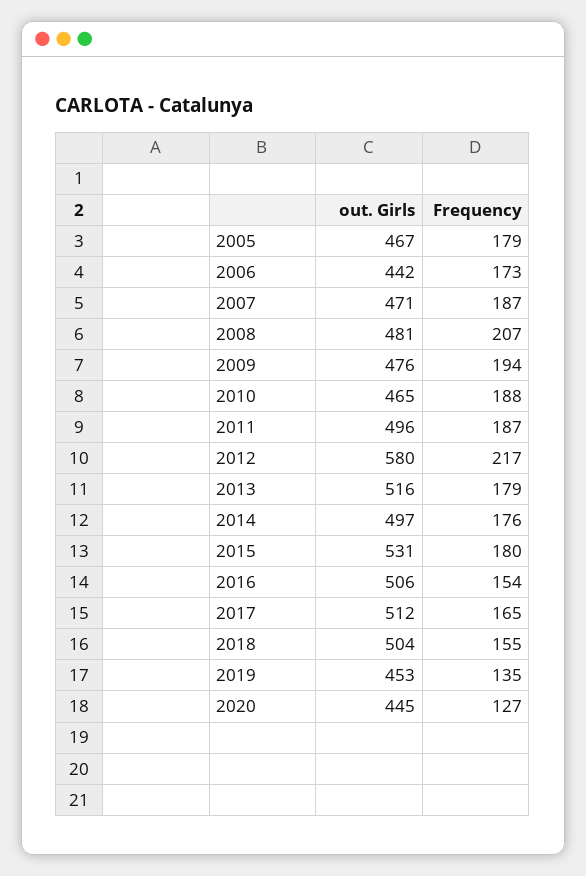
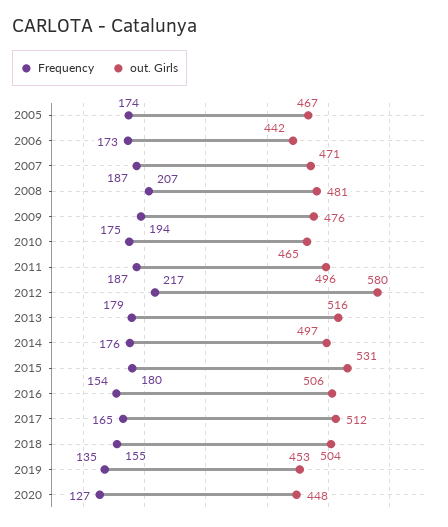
  {
    "out. Girls": {
      "2005": 467,
      "2006": 442,
      "2007": 471,
      "2008": 481,
      "2009": 476,
      "2010": 465,
      "2011": 496,
      "2012": 580,
      "2013": 516,
      "2014": 497,
      "2015": 531,
      "2016": 506,
      "2017": 512,
      "2018": 504,
      "2019": 453,
-     "2020": 445
+     "2020": 448
    },
    "Frequency": {
-     "2005": 179,
+     "2005": 174,
      "2006": 173,
      "2007": 187,
      "2008": 207,
      "2009": 194,
-     "2010": 188,
+     "2010": 175,
      "2011": 187,
      "2012": 217,
      "2013": 179,
      "2014": 176,
      "2015": 180,
      "2016": 154,
      "2017": 165,
      "2018": 155,
      "2019": 135,
      "2020": 127
    }
  }

